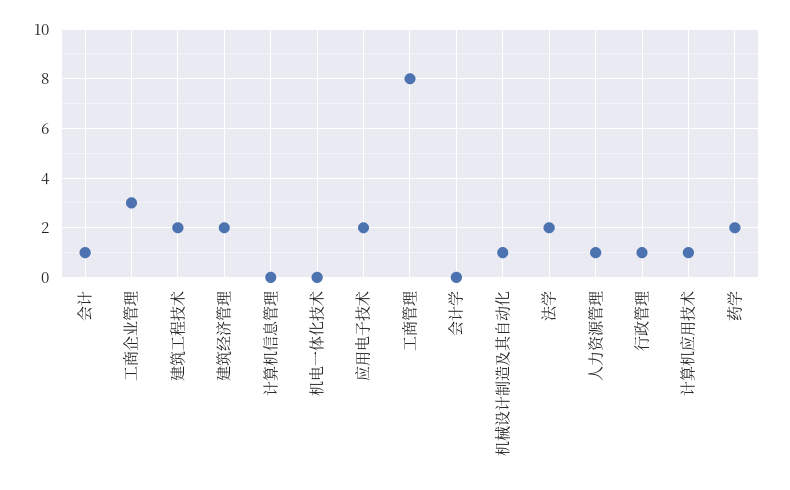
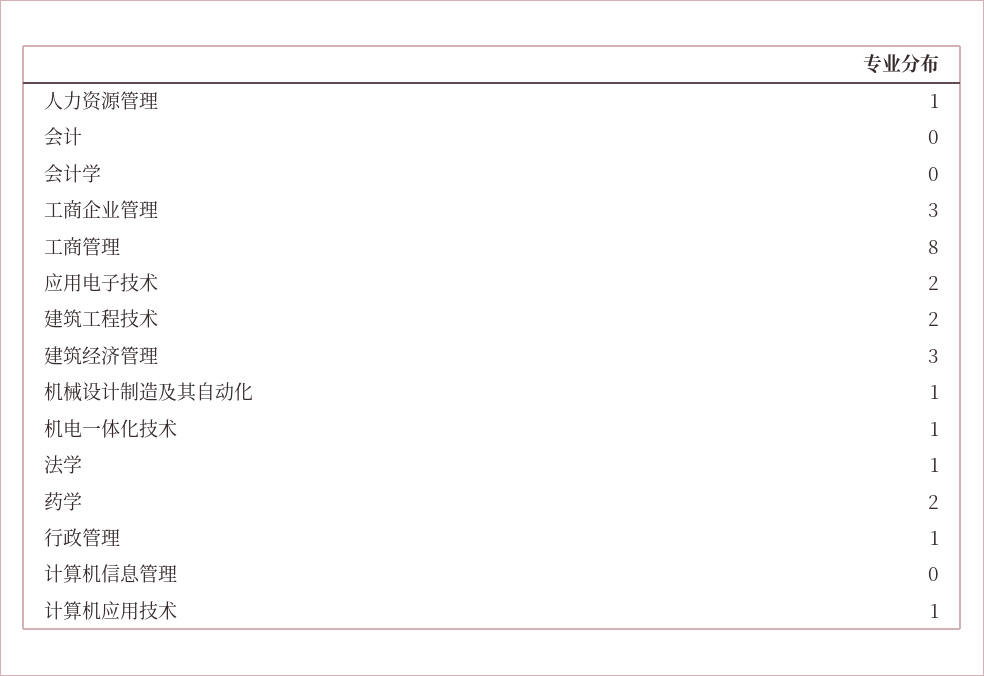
  {
-   "会计": 1,
+   "会计": 0,
    "工商企业管理": 3,
    "建筑工程技术": 2,
-   "建筑经济管理": 2,
+   "建筑经济管理": 3,
    "计算机信息管理": 0,
-   "机电一体化技术": 0,
+   "机电一体化技术": 1,
    "应用电子技术": 2,
    "工商管理": 8,
    "会计学": 0,
    "机械设计制造及其自动化": 1,
-   "法学": 2,
+   "法学": 1,
    "人力资源管理": 1,
    "行政管理": 1,
    "计算机应用技术": 1,
    "药学": 2
  }

